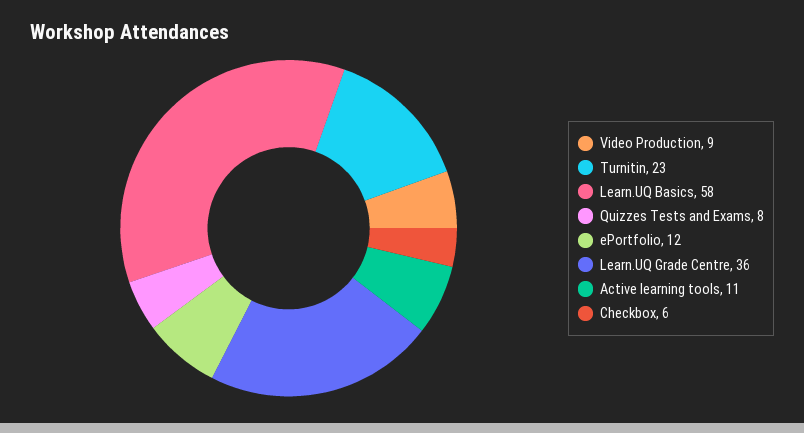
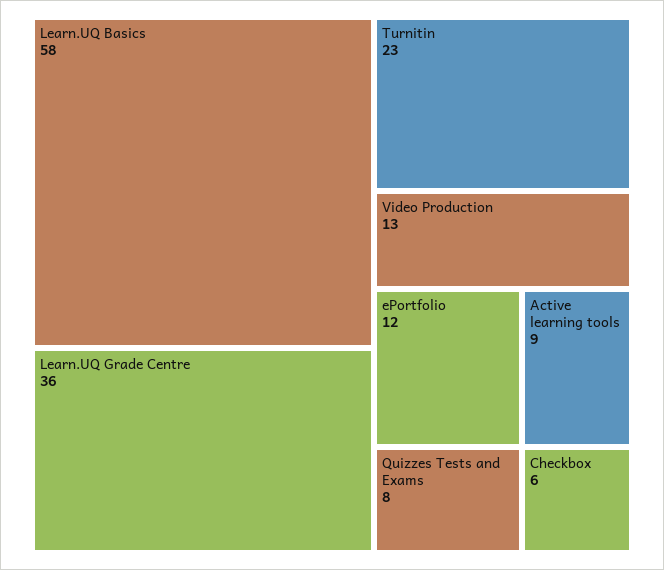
  {
-   "Video Production": 9,
+   "Video Production": 13,
    "Turnitin": 23,
    "Learn.UQ Basics": 58,
    "Quizzes Tests and Exams": 8,
    "ePortfolio": 12,
    "Learn.UQ Grade Centre": 36,
-   "Active learning tools": 11,
+   "Active learning tools": 9,
    "Checkbox": 6
  }

